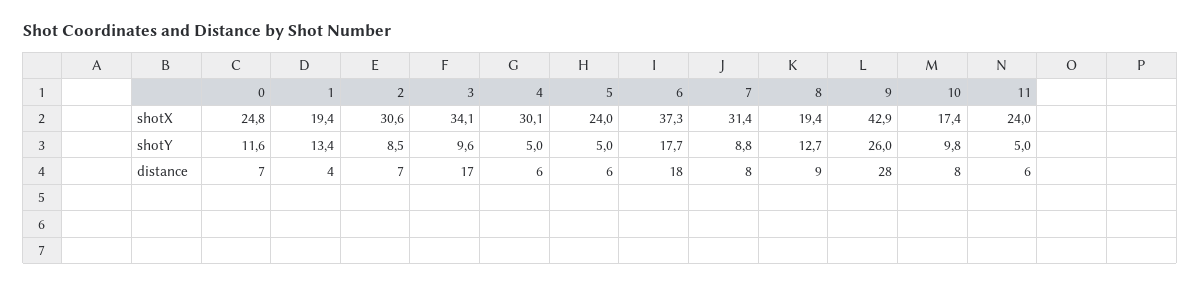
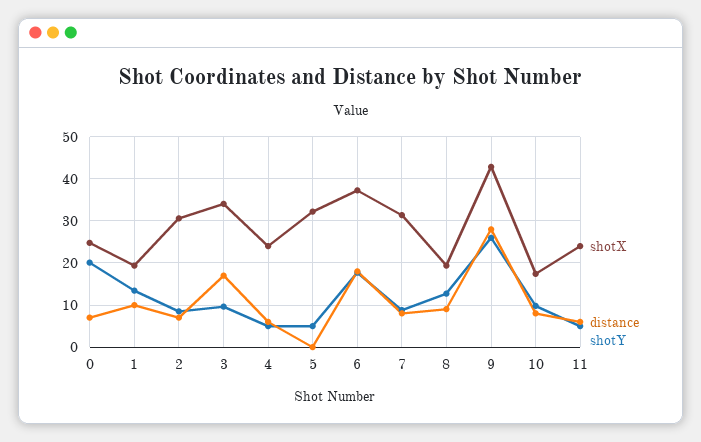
  {
    "shotX": {
      "0": 24.8,
      "1": 19.4,
      "2": 30.6,
      "3": 34.1,
-     "4": 30.1,
+     "4": 24,
-     "5": 24,
+     "5": 32,
      "6": 37.3,
      "7": 31.4,
      "8": 19.4,
      "9": 42.9,
      "10": 17.4,
      "11": 24
    },
    "shotY": {
-     "0": 11.6,
+     "0": 20,
      "1": 13.4,
      "2": 8.5,
      "3": 9.6,
      "4": 5,
      "5": 5,
      "6": 17.7,
      "7": 8.8,
      "8": 12.7,
      "9": 26,
      "10": 9.8,
      "11": 5
    },
    "distance": {
      "0": 7,
-     "1": 4,
+     "1": 10,
      "2": 7,
      "3": 17,
      "4": 6,
-     "5": 6,
+     "5": 0,
      "6": 18,
      "7": 8,
      "8": 9,
      "9": 28,
      "10": 8,
      "11": 6
    }
  }

